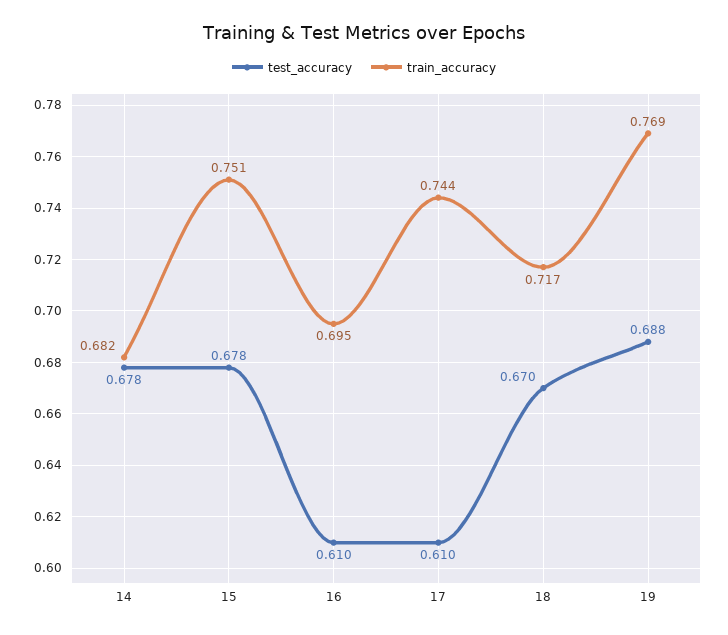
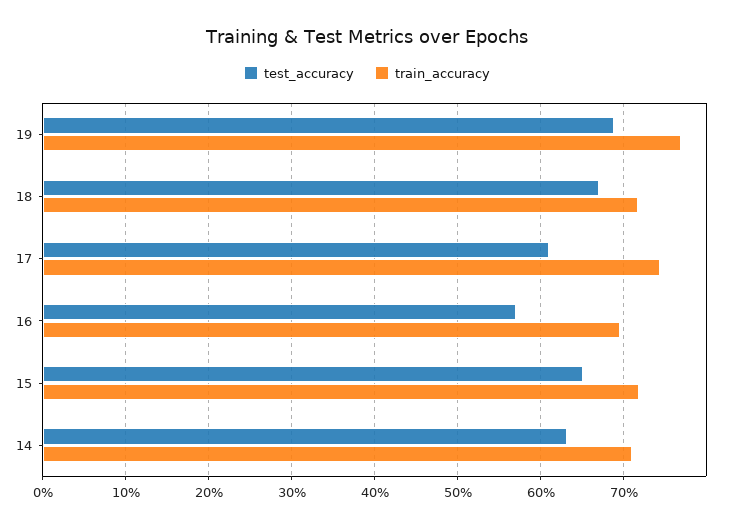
  {
    "test_accuracy": {
-     "14": 0.678,
+     "14": 0.63,
-     "15": 0.678,
+     "15": 0.65,
-     "16": 0.61,
+     "16": 0.57,
      "17": 0.61,
      "18": 0.67,
      "19": 0.688
    },
    "train_accuracy": {
-     "14": 0.682,
+     "14": 0.71,
-     "15": 0.751,
+     "15": 0.72,
      "16": 0.695,
      "17": 0.744,
      "18": 0.717,
      "19": 0.769
    }
  }

